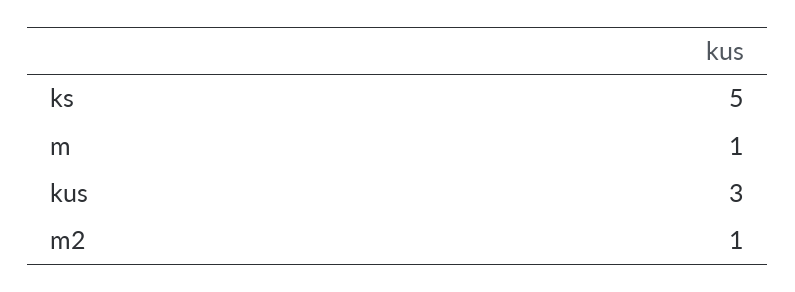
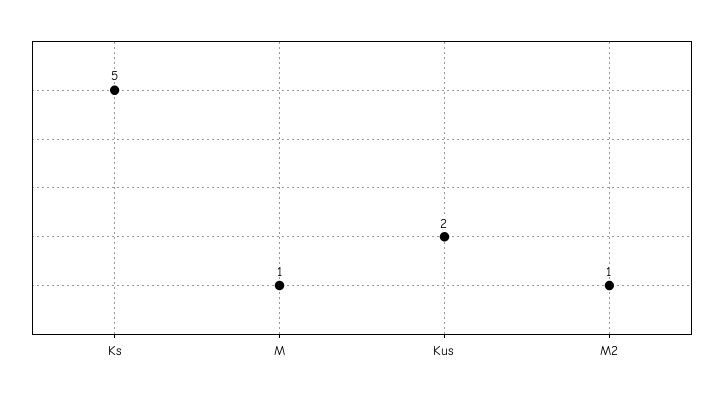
  {
    "ks": 5,
    "m": 1,
-   "kus": 3,
+   "kus": 2,
    "m2": 1
  }

